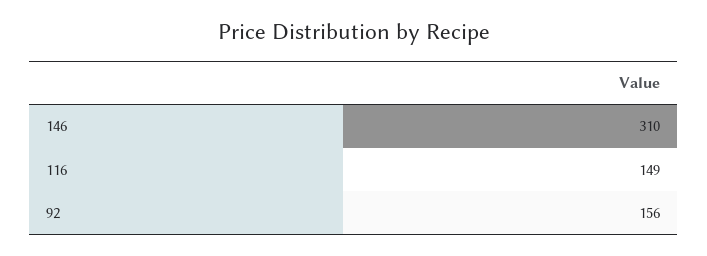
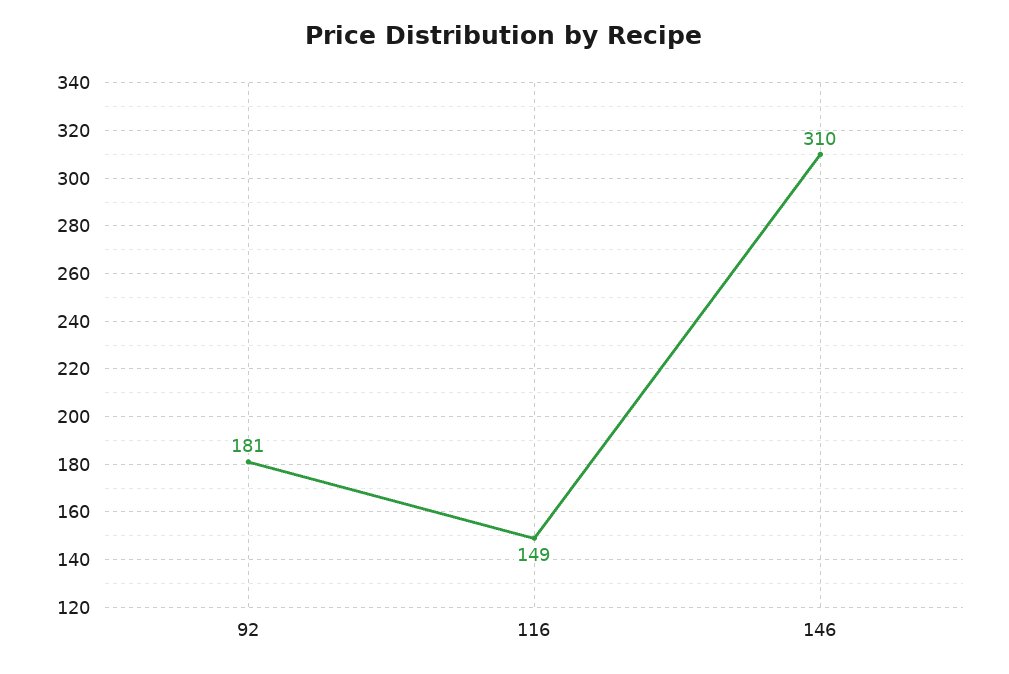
  {
    "146": 310,
    "116": 149,
-   "92": 156
+   "92": 181
  }

